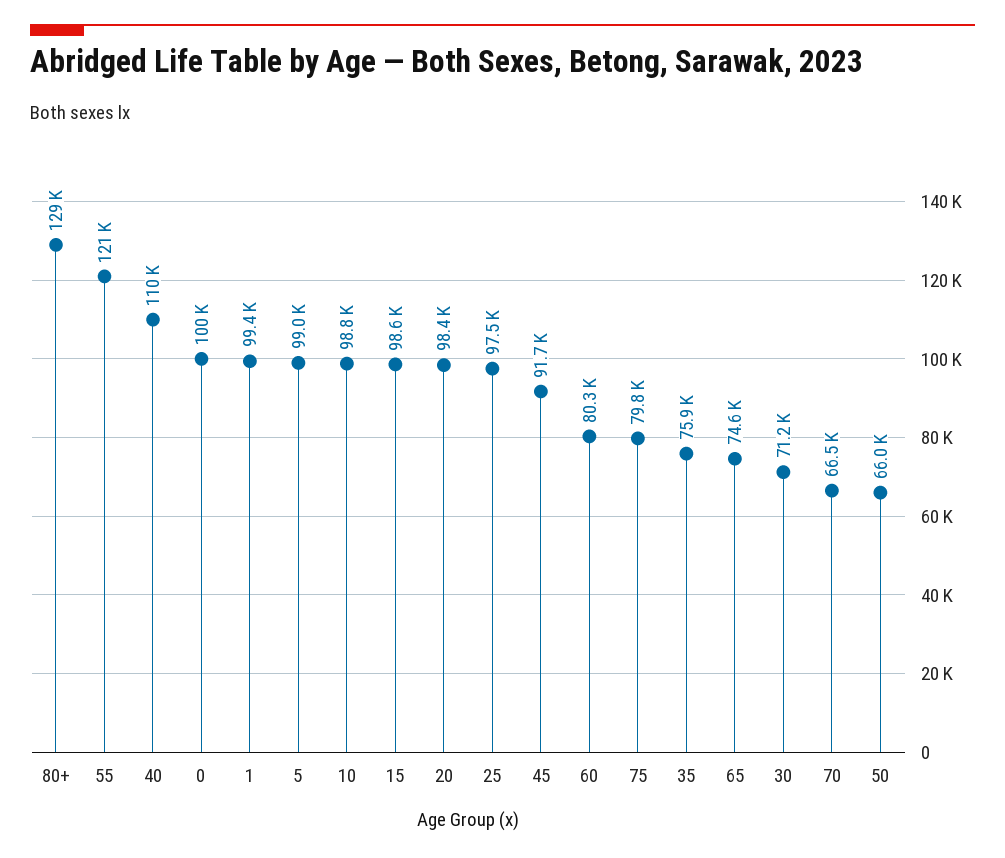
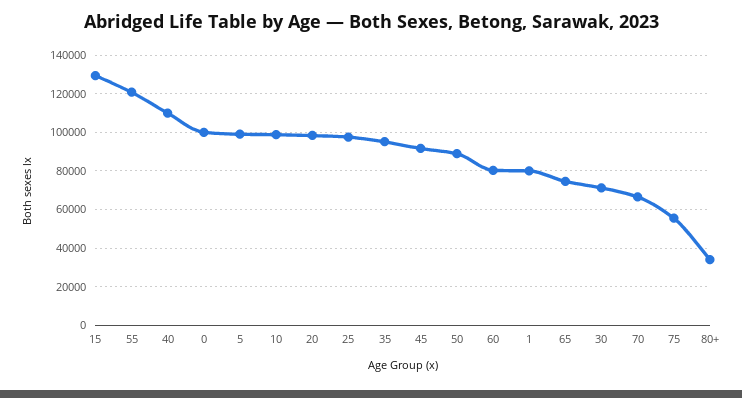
  {
-   "80+": 129000,
+   "80+": 35000,
    "55": 121000,
    "40": 110000,
    "0": 100000,
-   "1": 99400,
+   "1": 80000,
    "5": 99000,
    "10": 98800,
-   "15": 98600,
+   "15": 130000,
    "20": 98400,
    "25": 97500,
    "45": 91700,
    "60": 80300,
-   "75": 79800,
+   "75": 55000,
-   "35": 75900,
+   "35": 95000,
    "65": 74600,
    "30": 71200,
    "70": 66500,
-   "50": 66000
+   "50": 90000
  }

